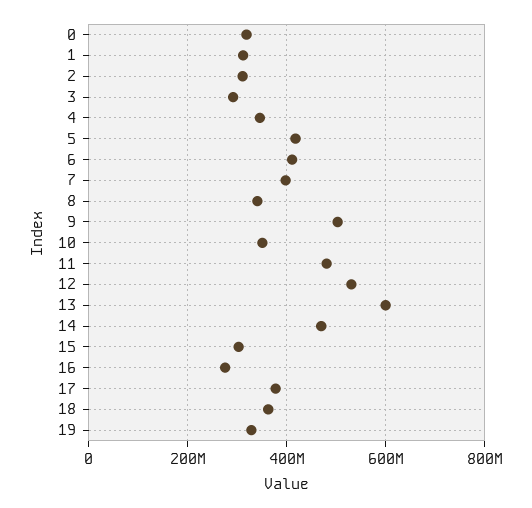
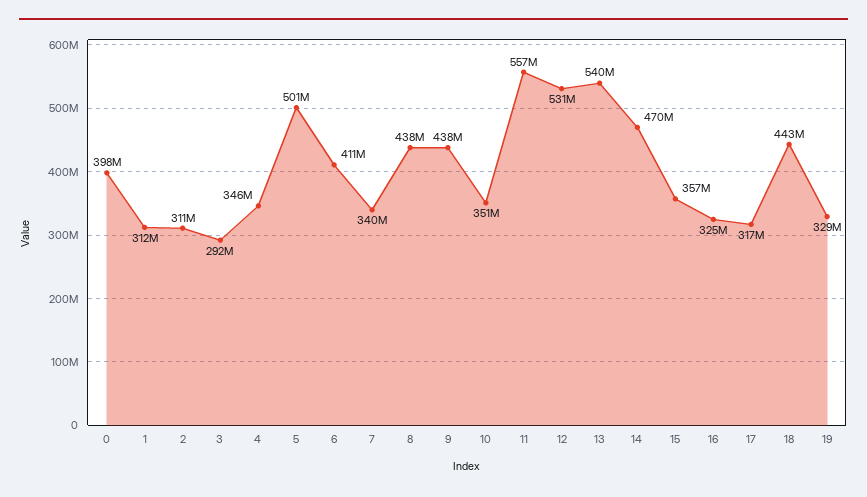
  {
-   "0": 320000000,
+   "0": 398000000,
    "1": 312000000,
    "2": 311000000,
    "3": 292000000,
    "4": 346000000,
-   "5": 420000000,
+   "5": 501000000,
    "6": 411000000,
-   "7": 400000000,
+   "7": 340000000,
-   "8": 340000000,
+   "8": 438000000,
-   "9": 500000000,
+   "9": 438000000,
    "10": 351000000,
-   "11": 480000000,
+   "11": 557000000,
    "12": 531000000,
-   "13": 600000000,
+   "13": 540000000,
    "14": 470000000,
-   "15": 300000000,
+   "15": 357000000,
-   "16": 280000000,
+   "16": 325000000,
-   "17": 380000000,
+   "17": 317000000,
-   "18": 360000000,
+   "18": 443000000,
    "19": 329000000
  }

